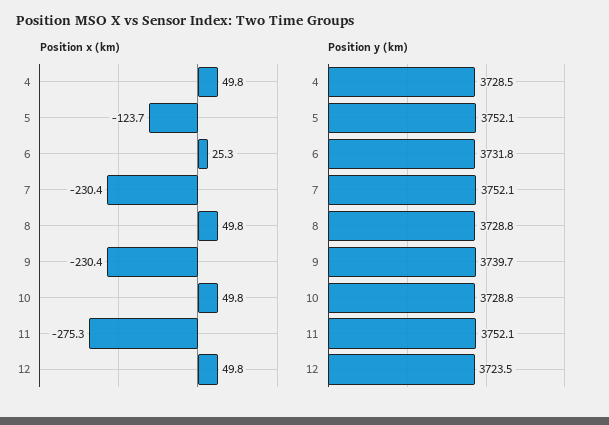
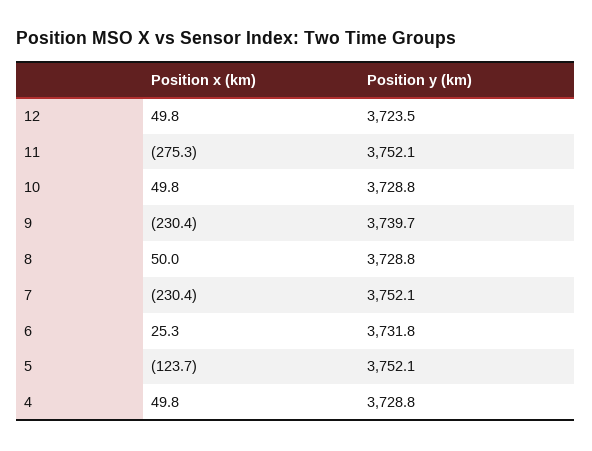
  {
    "Position x (km)": {
      "4": 49.8,
      "5": -123.7,
      "6": 25.3,
      "7": -230.4,
-     "8": 49.8,
+     "8": 50,
      "9": -230.4,
      "10": 49.8,
      "11": -275.3,
      "12": 49.8
    },
    "Position y (km)": {
-     "4": 3728.5,
+     "4": 3728.8,
      "5": 3752.1,
      "6": 3731.8,
      "7": 3752.1,
      "8": 3728.8,
      "9": 3739.7,
      "10": 3728.8,
      "11": 3752.1,
      "12": 3723.5
    }
  }

